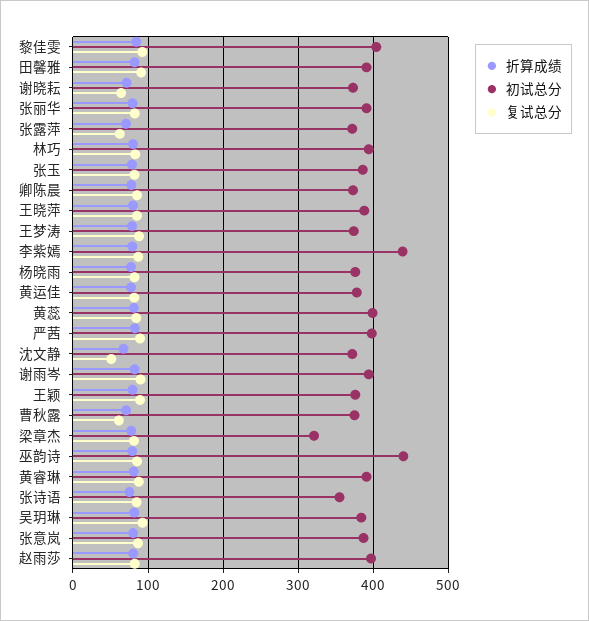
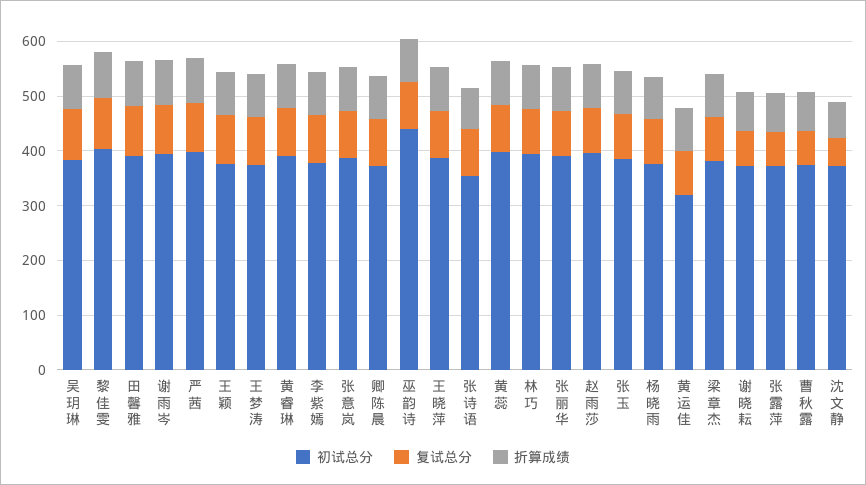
  {
    "折算成绩": {
      "黎佳雯": 80,
      "田馨雅": 80,
      "谢晓耘": 70,
      "张丽华": 80,
      "张露萍": 70,
      "林巧": 80,
      "张玉": 80,
      "卿陈晨": 80,
      "王晓萍": 80,
      "王梦涛": 80,
      "李紫嫣": 80,
      "杨晓雨": 80,
      "黄运佳": 80,
      "黄蕊": 80,
      "严茜": 80,
      "沈文静": 70,
      "谢雨岑": 80,
      "王颖": 80,
      "曹秋露": 70,
      "梁章杰": 80,
      "巫韵诗": 80,
      "黄睿琳": 80,
      "张诗语": 80,
      "吴玥琳": 80,
      "张意岚": 80,
      "赵雨莎": 80
    },
    "初试总分": {
      "黎佳雯": 400,
      "田馨雅": 390,
      "谢晓耘": 370,
      "张丽华": 390,
      "张露萍": 370,
      "林巧": 390,
      "张玉": 390,
      "卿陈晨": 370,
      "王晓萍": 390,
      "王梦涛": 370,
-     "李紫嫣": 440,
+     "李紫嫣": 380,
      "杨晓雨": 380,
-     "黄运佳": 380,
+     "黄运佳": 320,
      "黄蕊": 400,
      "严茜": 400,
      "沈文静": 370,
      "谢雨岑": 390,
      "王颖": 380,
      "曹秋露": 380,
-     "梁章杰": 320,
+     "梁章杰": 380,
      "巫韵诗": 440,
      "黄睿琳": 390,
      "张诗语": 360,
      "吴玥琳": 380,
      "张意岚": 390,
      "赵雨莎": 400
    },
    "复试总分": {
      "黎佳雯": 90,
      "田馨雅": 90,
      "谢晓耘": 60,
      "张丽华": 80,
      "张露萍": 60,
      "林巧": 80,
      "张玉": 80,
      "卿陈晨": 90,
      "王晓萍": 90,
      "王梦涛": 90,
      "李紫嫣": 90,
      "杨晓雨": 80,
      "黄运佳": 80,
      "黄蕊": 80,
      "严茜": 90,
      "沈文静": 50,
      "谢雨岑": 90,
      "王颖": 90,
      "曹秋露": 60,
      "梁章杰": 80,
      "巫韵诗": 90,
      "黄睿琳": 90,
      "张诗语": 80,
      "吴玥琳": 90,
      "张意岚": 90,
      "赵雨莎": 80
    }
  }

